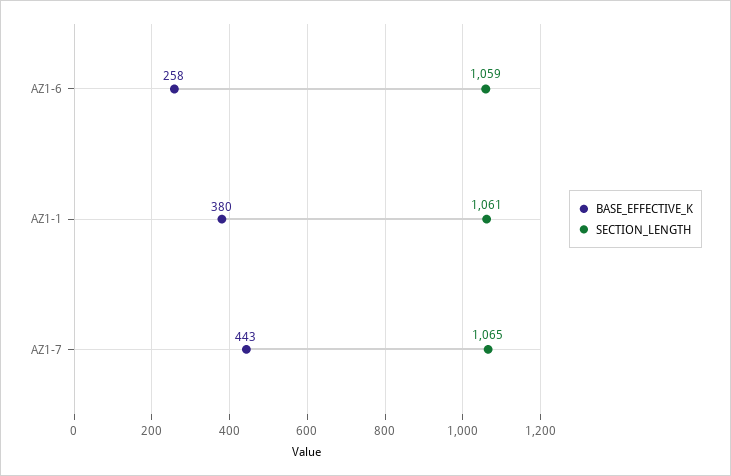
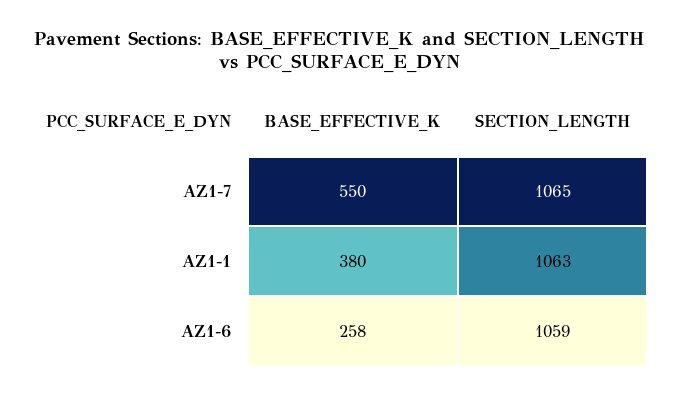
  {
    "BASE_EFFECTIVE_K": {
      "AZ1-6": 258,
      "AZ1-1": 380,
-     "AZ1-7": 443
+     "AZ1-7": 550
    },
    "SECTION_LENGTH": {
      "AZ1-6": 1059,
-     "AZ1-1": 1061,
+     "AZ1-1": 1063,
      "AZ1-7": 1065
    }
  }

